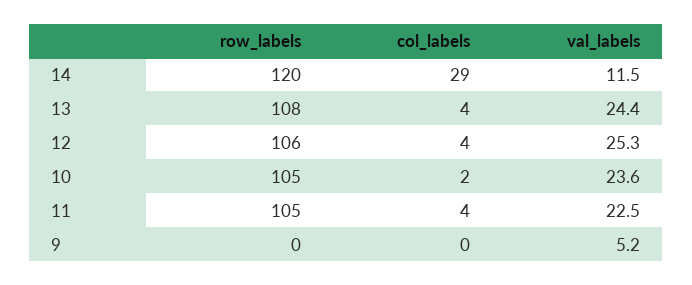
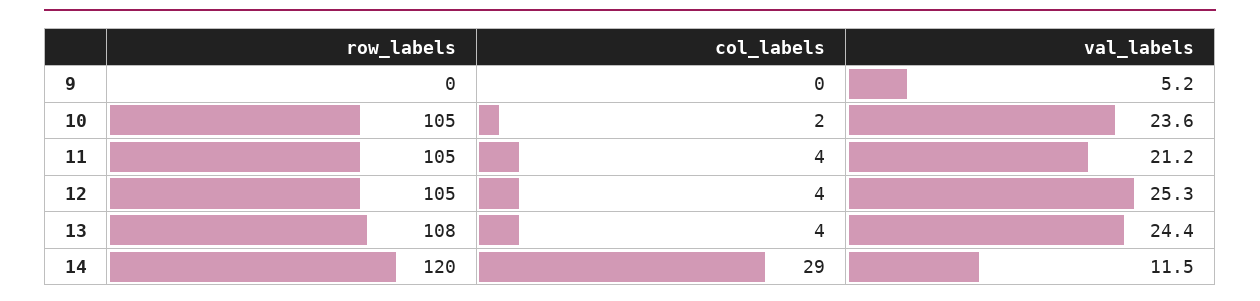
  {
    "row_labels": {
      "14": 120,
      "13": 108,
-     "12": 106,
+     "12": 105,
      "10": 105,
      "11": 105,
      "9": 0
    },
    "col_labels": {
      "14": 29,
      "13": 4,
      "12": 4,
      "10": 2,
      "11": 4,
      "9": 0
    },
    "val_labels": {
      "14": 11.5,
      "13": 24.4,
      "12": 25.3,
      "10": 23.6,
-     "11": 22.5,
+     "11": 21.2,
      "9": 5.2
    }
  }

